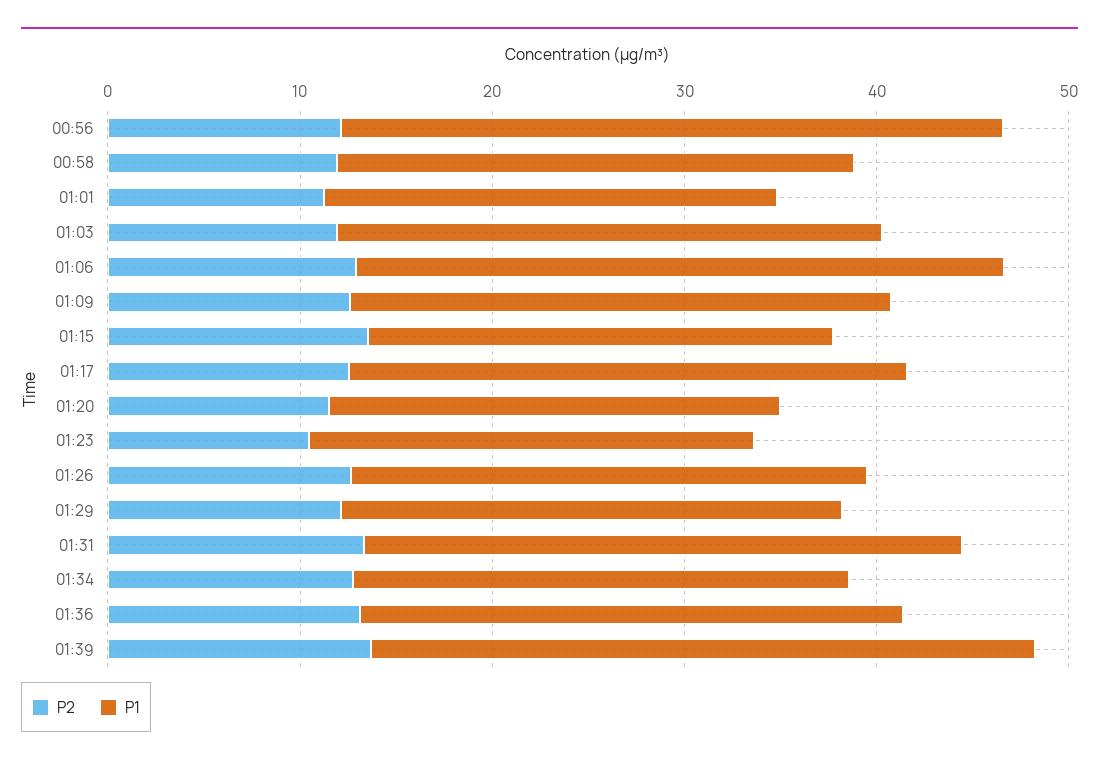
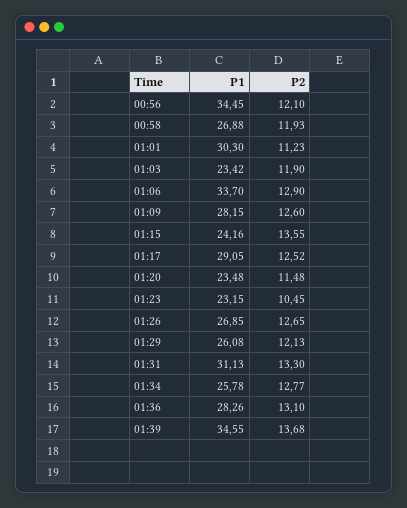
  {
    "P2": {
      "00:56": 12.1,
      "00:58": 11.93,
      "01:01": 11.23,
      "01:03": 11.9,
      "01:06": 12.9,
      "01:09": 12.6,
      "01:15": 13.55,
      "01:17": 12.52,
      "01:20": 11.48,
      "01:23": 10.45,
      "01:26": 12.65,
      "01:29": 12.13,
      "01:31": 13.3,
      "01:34": 12.77,
      "01:36": 13.1,
      "01:39": 13.68
    },
    "P1": {
      "00:56": 34.45,
      "00:58": 26.88,
-     "01:01": 24,
+     "01:01": 30.3,
-     "01:03": 28,
+     "01:03": 23.42,
      "01:06": 33.7,
      "01:09": 28.15,
      "01:15": 24.16,
      "01:17": 29.05,
      "01:20": 23.48,
      "01:23": 23.15,
      "01:26": 26.85,
      "01:29": 26.08,
      "01:31": 31.13,
      "01:34": 25.78,
      "01:36": 28.26,
      "01:39": 34.55
    }
  }

